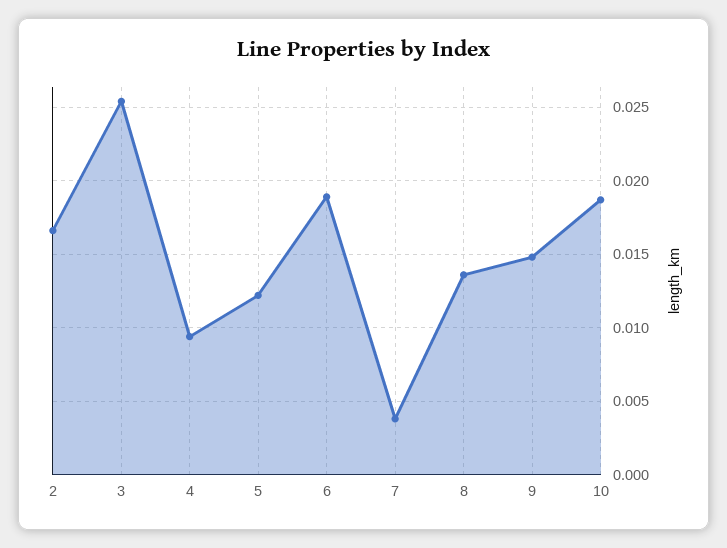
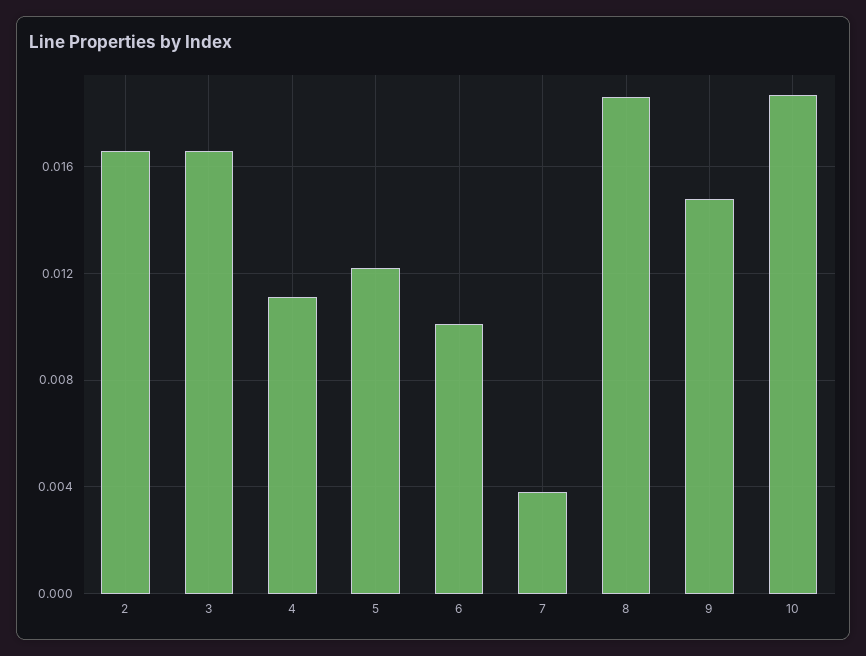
  {
    "2": 0.0165,
-   "3": 0.0255,
+   "3": 0.0165,
-   "4": 0.0095,
+   "4": 0.011,
    "5": 0.012,
-   "6": 0.019,
+   "6": 0.01,
    "7": 0.004,
-   "8": 0.0135,
+   "8": 0.0185,
    "9": 0.015,
    "10": 0.0185
  }

